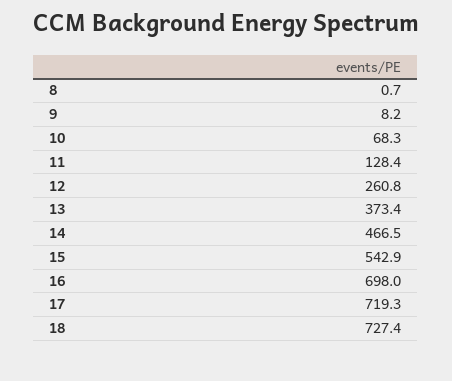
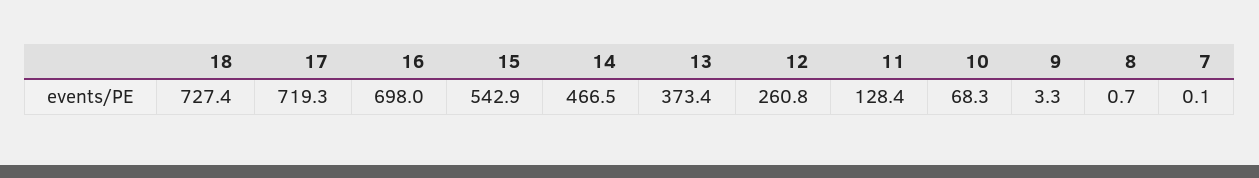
  {
    "8": 0.7,
-   "9": 8.2,
+   "9": 3.3,
    "10": 68.3,
    "11": 128.4,
    "12": 260.8,
    "13": 373.4,
    "14": 466.5,
    "15": 542.9,
    "16": 698,
    "17": 719.3,
-   "18": 727.4
+   "18": 727.4,
+   "7": 0.1
  }

